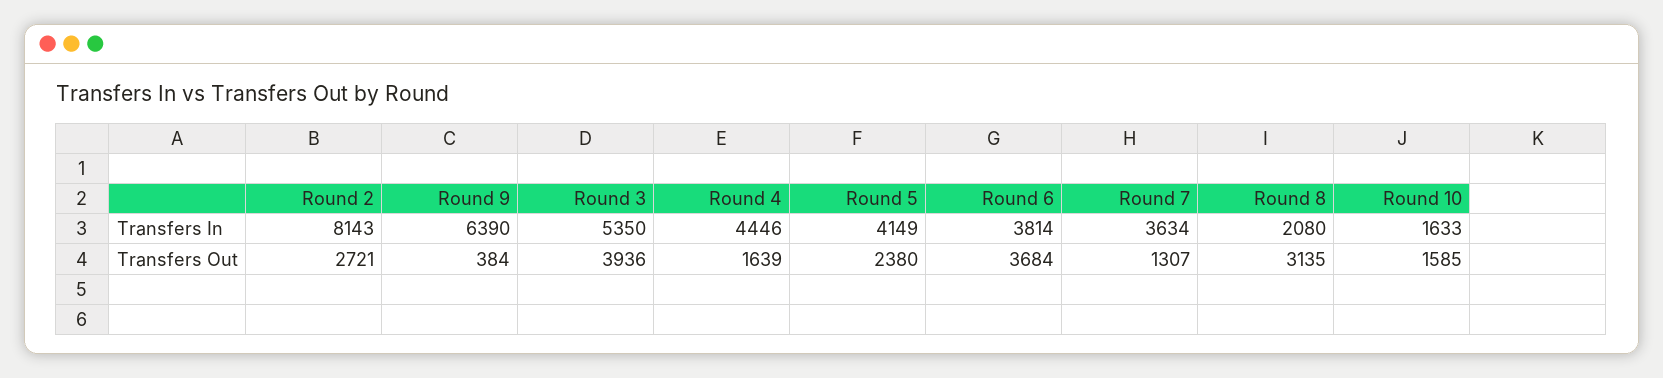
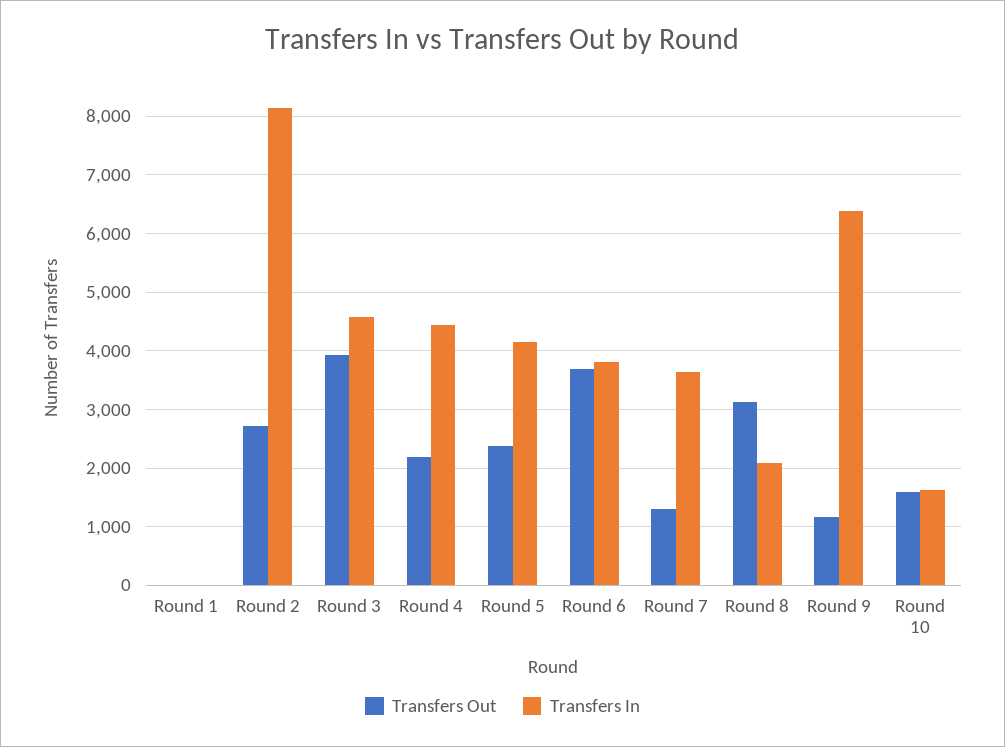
  {
    "Transfers In": {
      "Round 2": 8143,
      "Round 9": 6390,
-     "Round 3": 5350,
+     "Round 3": 4600,
      "Round 4": 4446,
      "Round 5": 4149,
      "Round 6": 3814,
      "Round 7": 3634,
      "Round 8": 2080,
-     "Round 10": 1633
+     "Round 10": 1633,
+     "Round 1": 0
    },
    "Transfers Out": {
      "Round 2": 2721,
-     "Round 9": 384,
+     "Round 9": 1200,
      "Round 3": 3936,
-     "Round 4": 1639,
+     "Round 4": 2200,
      "Round 5": 2380,
      "Round 6": 3684,
      "Round 7": 1307,
      "Round 8": 3135,
-     "Round 10": 1585
+     "Round 10": 1585,
+     "Round 1": 0
    }
  }

